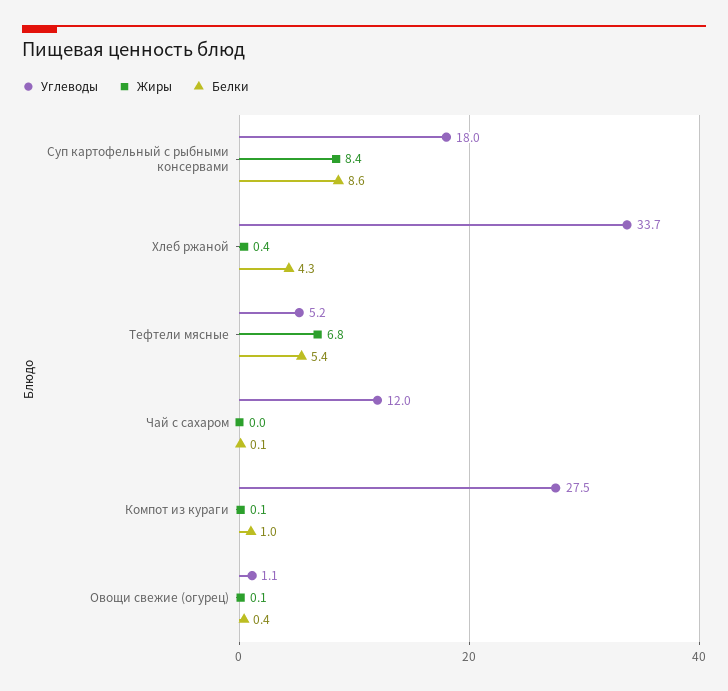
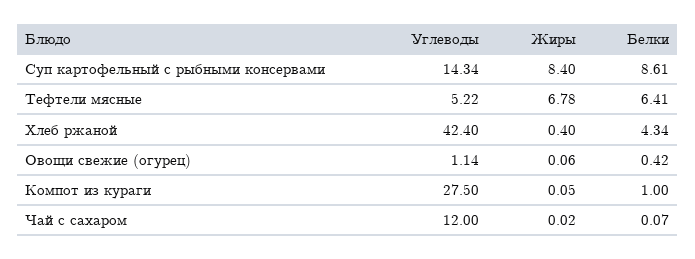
  {
    "Углеводы": {
-     "Суп картофельный с рыбными консервами": 18,
+     "Суп картофельный с рыбными консервами": 14.34,
-     "Хлеб ржаной": 33.7,
+     "Хлеб ржаной": 42.4,
      "Тефтели мясные": 5.22,
      "Чай с сахаром": 12,
      "Компот из кураги": 27.5,
      "Овощи свежие (огурец)": 1.14
    },
    "Жиры": {
      "Суп картофельный с рыбными консервами": 8.4,
      "Хлеб ржаной": 0.4,
      "Тефтели мясные": 6.78,
      "Чай с сахаром": 0.02,
      "Компот из кураги": 0.05,
      "Овощи свежие (огурец)": 0.06
    },
    "Белки": {
      "Суп картофельный с рыбными консервами": 8.61,
      "Хлеб ржаной": 4.34,
-     "Тефтели мясные": 5.4,
+     "Тефтели мясные": 6.41,
      "Чай с сахаром": 0.07,
      "Компот из кураги": 1,
      "Овощи свежие (огурец)": 0.42
    }
  }

